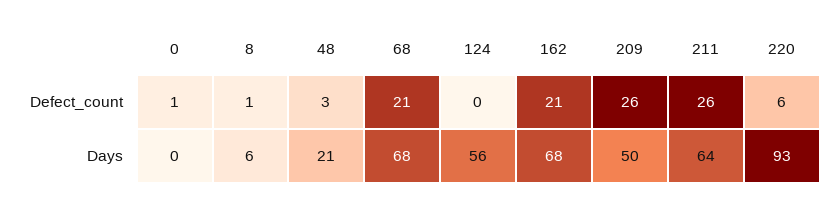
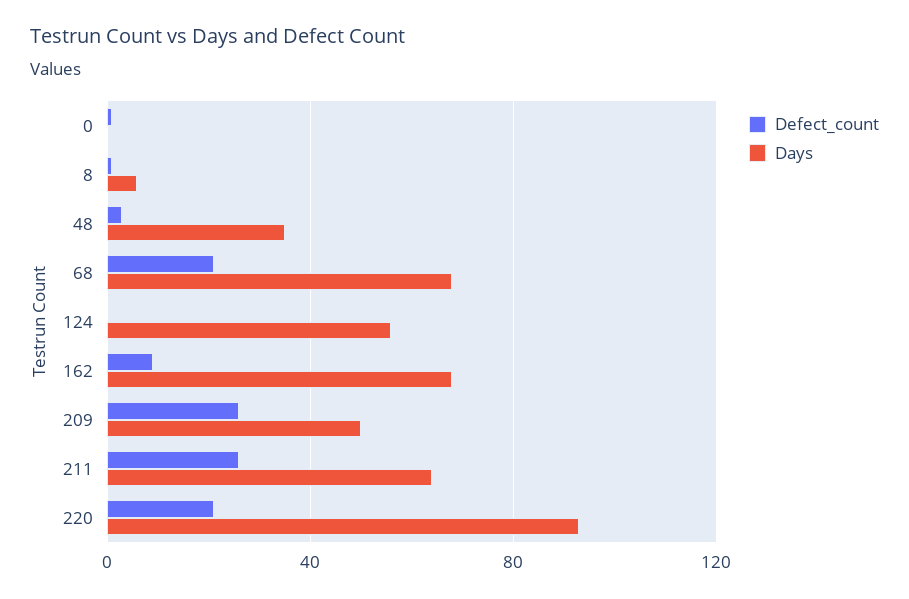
  {
    "Defect_count": {
      "0": 1,
      "8": 1,
      "48": 3,
      "68": 21,
      "124": 0,
-     "162": 21,
+     "162": 10,
      "209": 26,
      "211": 26,
-     "220": 6
+     "220": 20
    },
    "Days": {
      "0": 0,
      "8": 6,
-     "48": 21,
+     "48": 35,
      "68": 68,
      "124": 56,
      "162": 68,
      "209": 50,
      "211": 64,
      "220": 93
    }
  }

